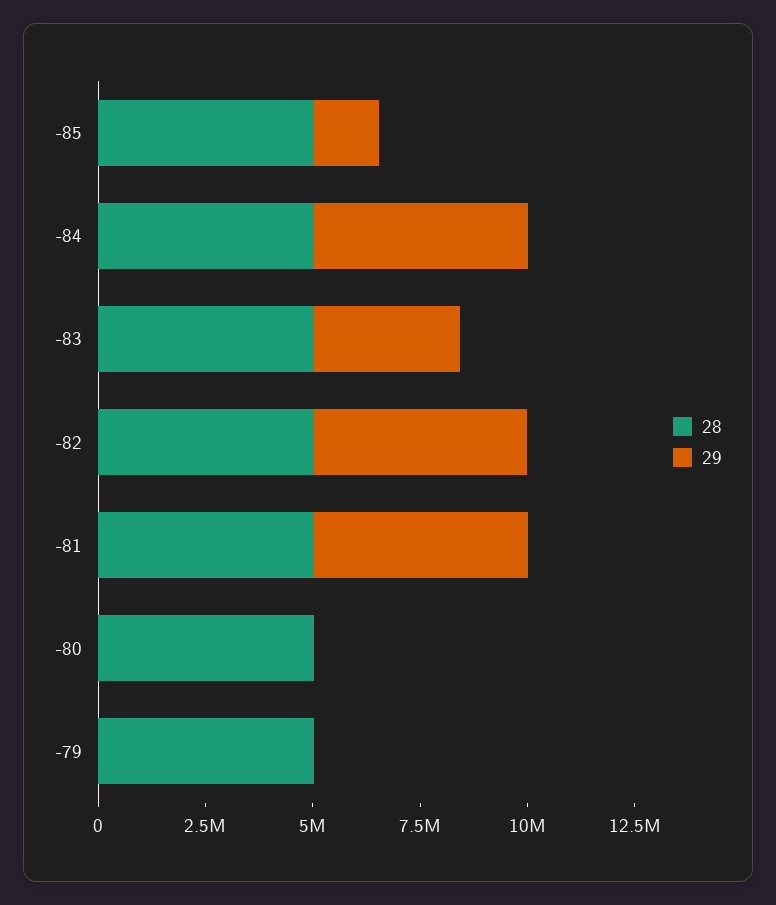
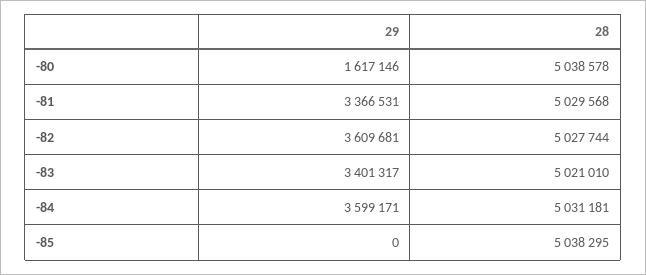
  {
    "28": {
      "-85": 5038295,
      "-84": 5031181,
      "-83": 5021010,
      "-82": 5027744,
      "-81": 5029568,
-     "-80": 5038578,
+     "-80": 5038578
-     "-79": 5000000
    },
    "29": {
-     "-85": 1500000,
+     "-85": 0,
-     "-84": 5000000,
+     "-84": 3599171,
      "-83": 3401317,
-     "-82": 5000000,
+     "-82": 3609681,
-     "-81": 5000000,
+     "-81": 3366531,
-     "-80": 0,
+     "-80": 1617146
-     "-79": 0
    }
  }

